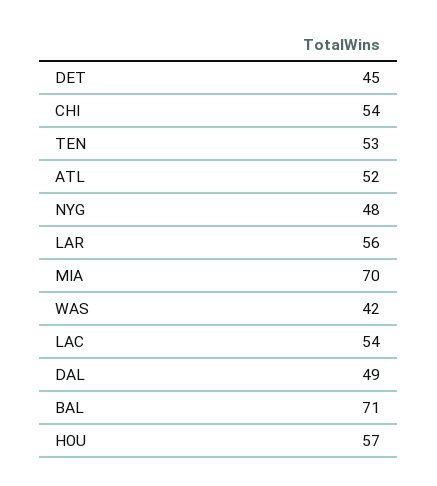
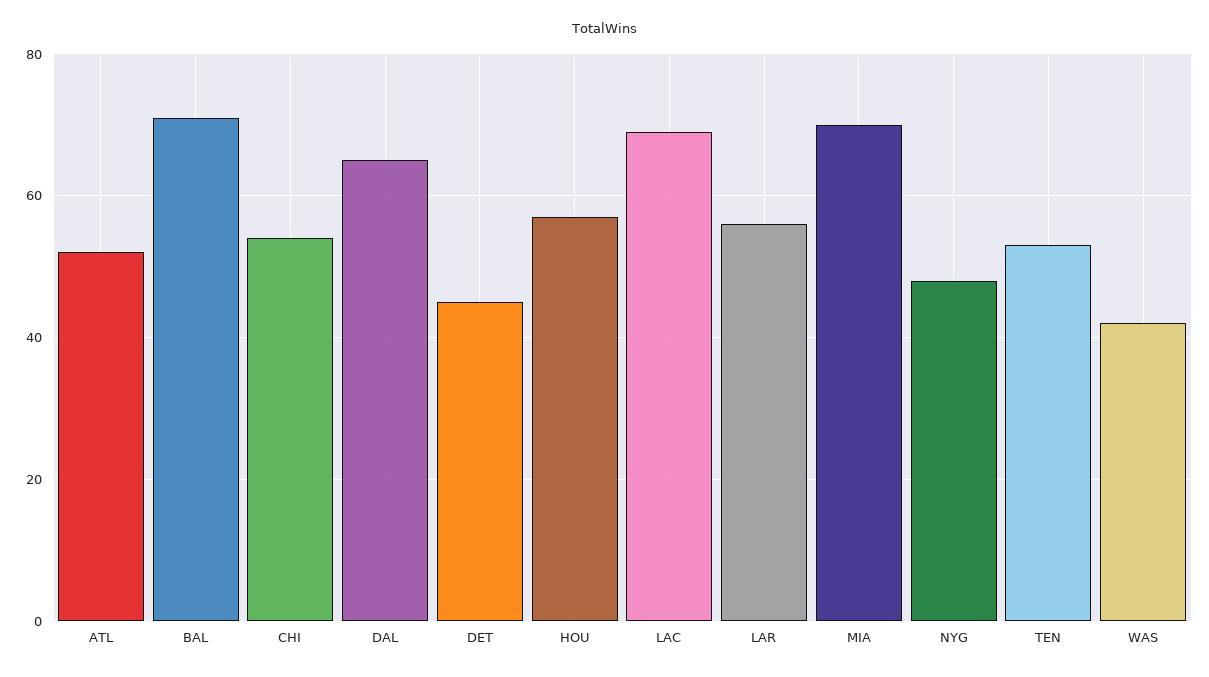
  {
    "DET": 45,
    "CHI": 54,
    "TEN": 53,
    "ATL": 52,
    "NYG": 48,
    "LAR": 56,
    "MIA": 70,
    "WAS": 42,
-   "LAC": 54,
+   "LAC": 70,
-   "DAL": 49,
+   "DAL": 65,
    "BAL": 71,
    "HOU": 57
  }

